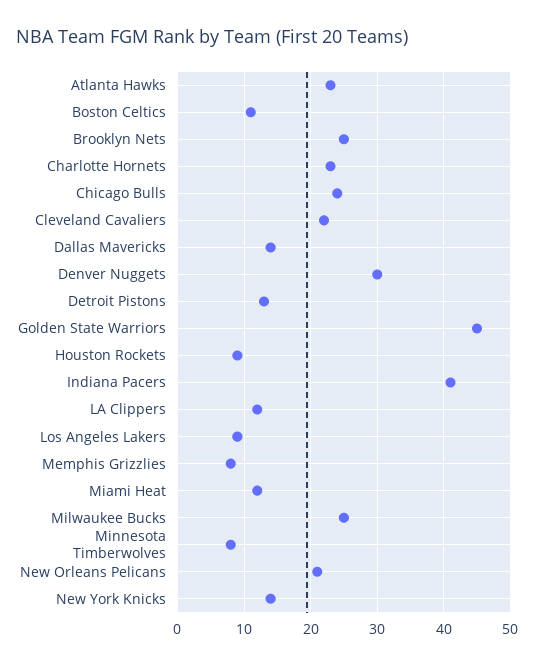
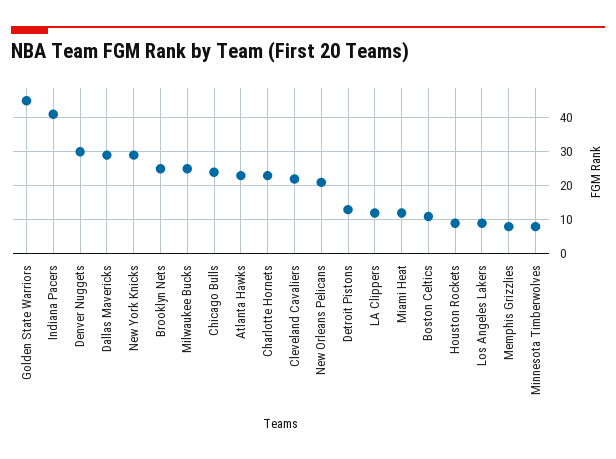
  {
    "Atlanta Hawks": 23,
    "Boston Celtics": 11,
    "Brooklyn Nets": 25,
    "Charlotte Hornets": 23,
    "Chicago Bulls": 24,
    "Cleveland Cavaliers": 22,
-   "Dallas Mavericks": 14,
+   "Dallas Mavericks": 30,
    "Denver Nuggets": 30,
    "Detroit Pistons": 13,
    "Golden State Warriors": 45,
    "Houston Rockets": 9,
    "Indiana Pacers": 41,
    "LA Clippers": 12,
    "Los Angeles Lakers": 9,
    "Memphis Grizzlies": 8,
    "Miami Heat": 12,
    "Milwaukee Bucks": 25,
    "Minnesota Timberwolves": 8,
    "New Orleans Pelicans": 21,
-   "New York Knicks": 14
+   "New York Knicks": 30
  }

